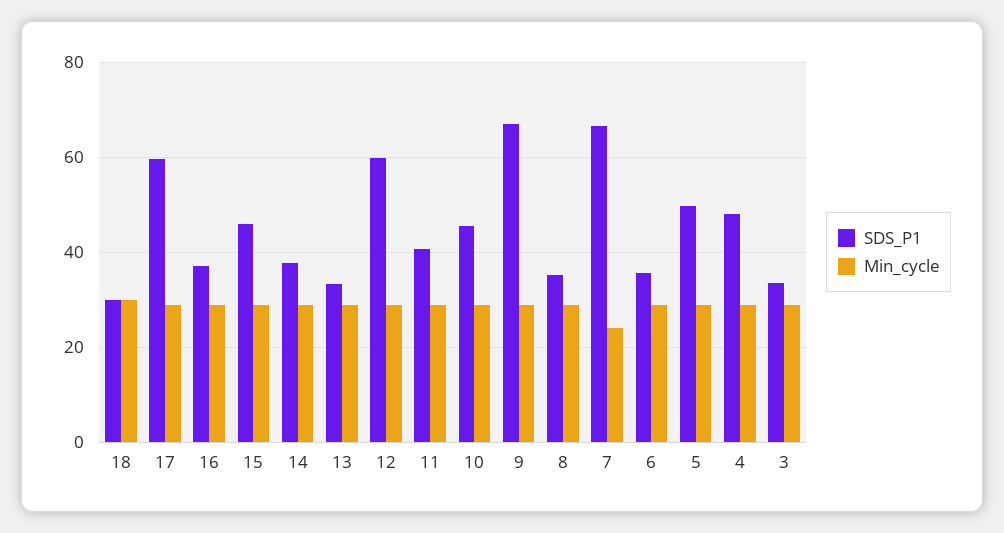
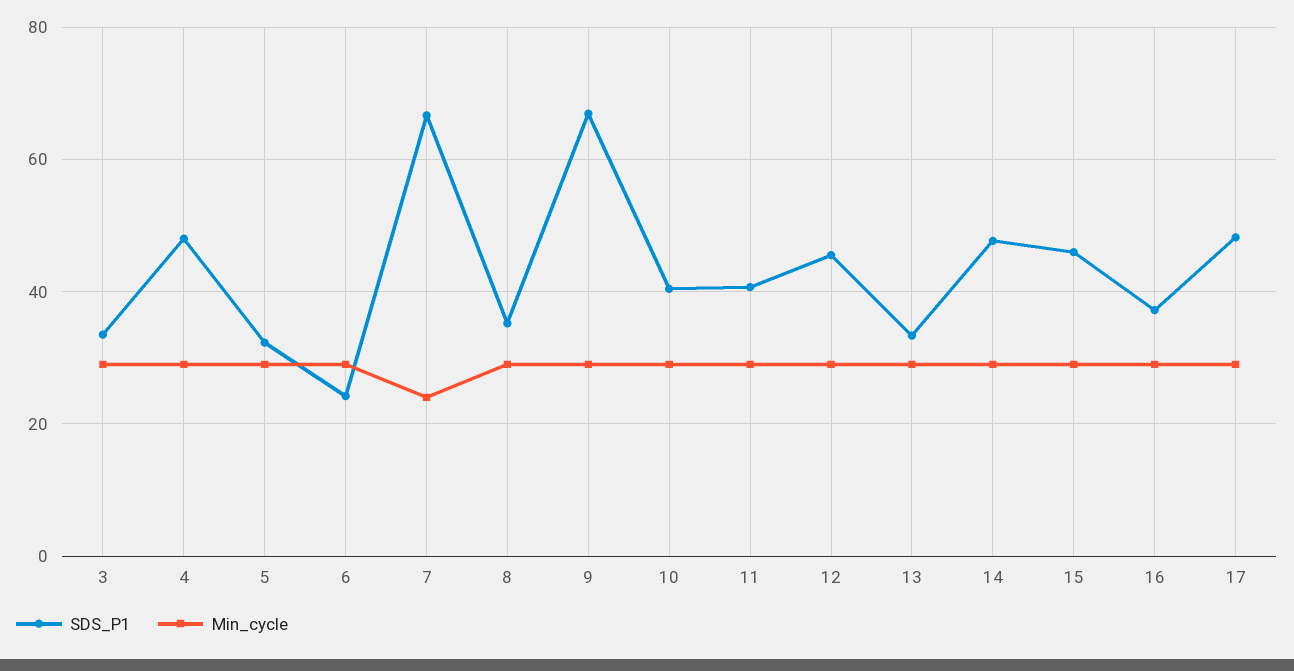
  {
    "SDS_P1": {
-     "18": 30,
-     "17": 60,
+     "17": 48,
      "16": 38,
      "15": 46,
-     "14": 38,
+     "14": 48,
      "13": 34,
-     "12": 60,
+     "12": 46,
      "11": 40,
-     "10": 46,
+     "10": 40,
      "9": 66,
      "8": 36,
      "7": 66,
-     "6": 36,
+     "6": 24,
-     "5": 50,
+     "5": 32,
      "4": 48,
      "3": 34
    },
    "Min_cycle": {
-     "18": 30,
      "17": 30,
      "16": 30,
      "15": 30,
      "14": 30,
      "13": 30,
      "12": 30,
      "11": 30,
      "10": 30,
      "9": 30,
      "8": 30,
      "7": 24,
      "6": 30,
      "5": 30,
      "4": 30,
      "3": 30
    }
  }

